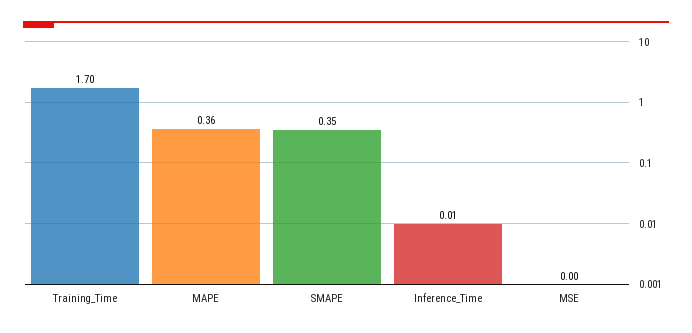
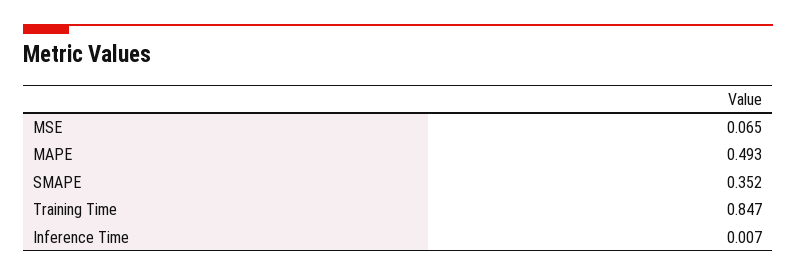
  {
-   "Training_Time": 1.7,
+   "Training_Time": 0.847,
-   "MAPE": 0.36,
+   "MAPE": 0.493,
    "SMAPE": 0.352,
    "Inference_Time": 0.007,
-   "MSE": 0
+   "MSE": 0.065
  }

